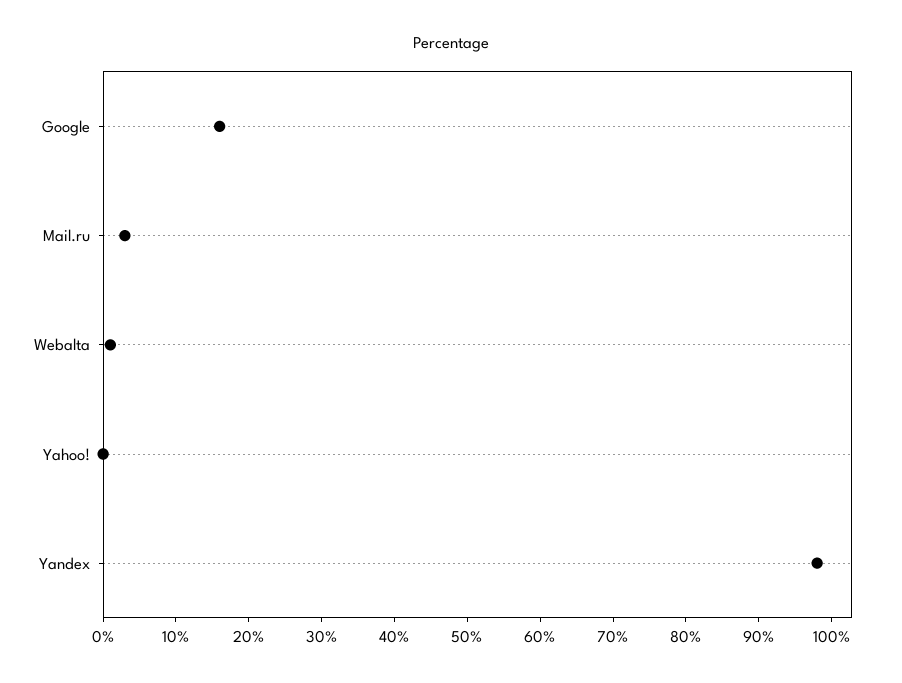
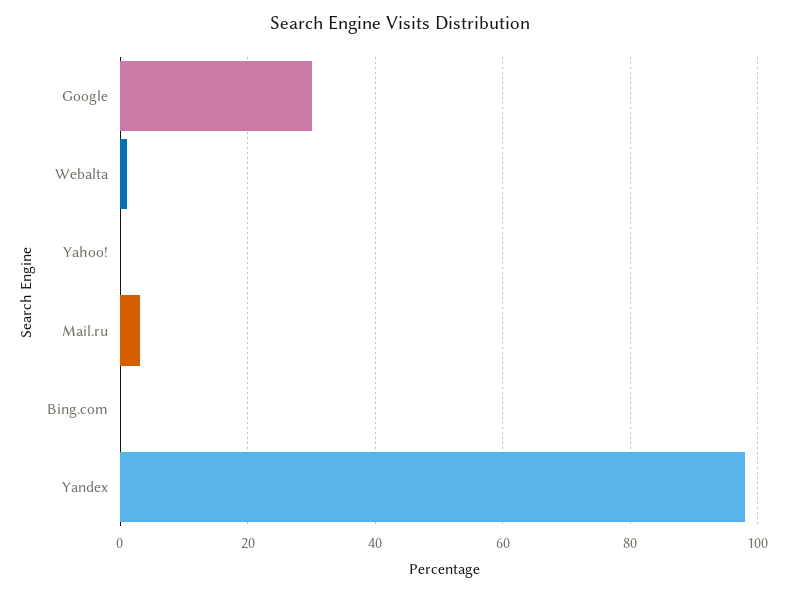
  {
-   "Google": 15,
+   "Google": 30,
    "Mail.ru": 5,
    "Webalta": 0,
    "Yahoo!": 0,
-   "Yandex": 100
+   "Yandex": 100,
+   "Bing.com": 0
  }

